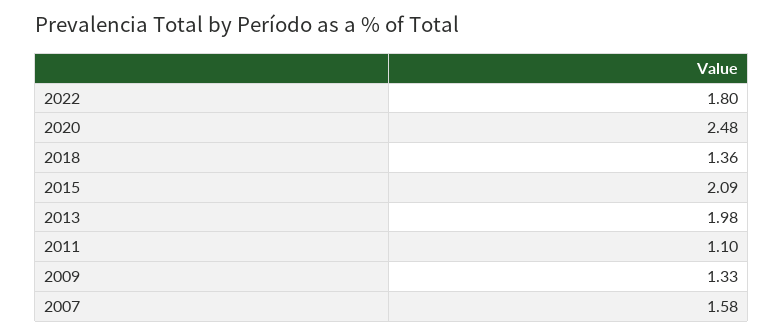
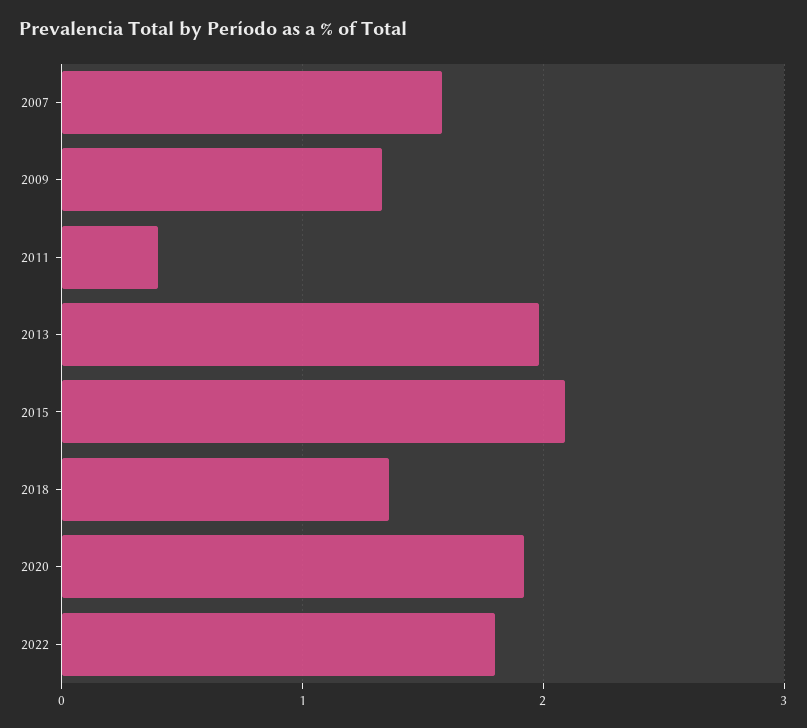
  {
    "2022": 1.8,
-   "2020": 2.48,
+   "2020": 1.9,
    "2018": 1.36,
    "2015": 2.09,
    "2013": 1.98,
-   "2011": 1.1,
+   "2011": 0.4,
    "2009": 1.33,
    "2007": 1.58
  }

